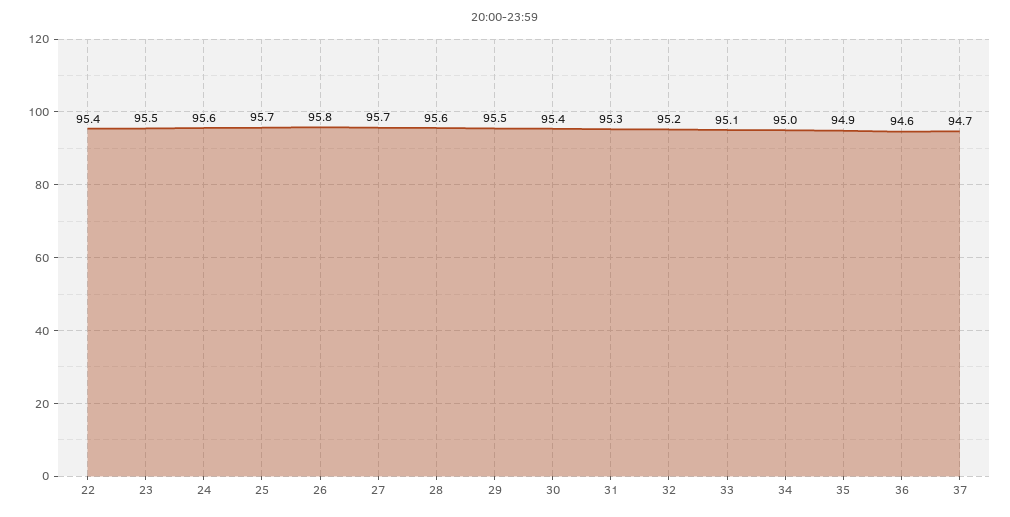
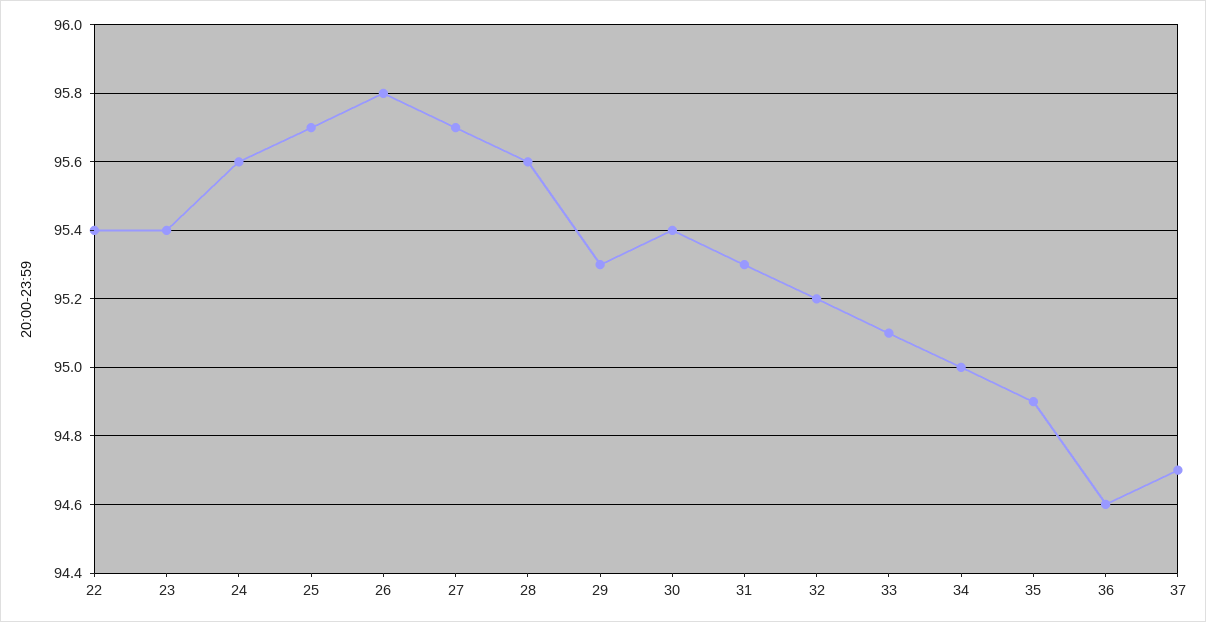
  {
    "22": 95.4,
-   "23": 95.5,
+   "23": 95.4,
    "24": 95.6,
    "25": 95.7,
    "26": 95.8,
    "27": 95.7,
    "28": 95.6,
-   "29": 95.5,
+   "29": 95.3,
    "30": 95.4,
    "31": 95.3,
    "32": 95.2,
    "33": 95.1,
    "34": 95,
    "35": 94.9,
    "36": 94.6,
    "37": 94.7
  }

